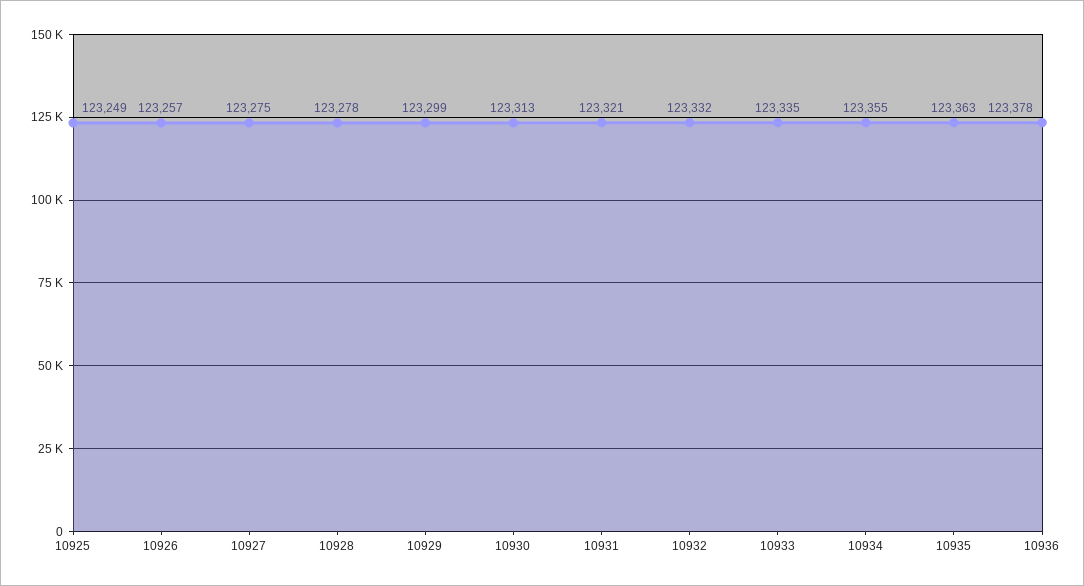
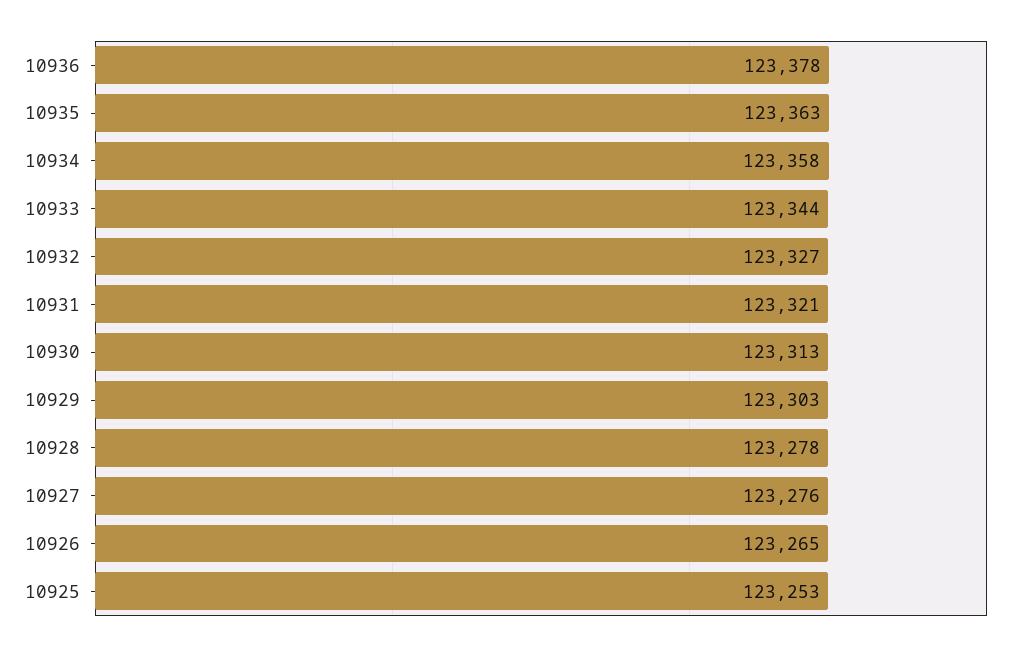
  {
-   "10925": 123249,
+   "10925": 123253,
-   "10926": 123257,
+   "10926": 123265,
-   "10927": 123275,
+   "10927": 123276,
    "10928": 123278,
-   "10929": 123299,
+   "10929": 123303,
    "10930": 123313,
    "10931": 123321,
-   "10932": 123332,
+   "10932": 123327,
-   "10933": 123335,
+   "10933": 123344,
-   "10934": 123355,
+   "10934": 123358,
    "10935": 123363,
    "10936": 123378
  }

